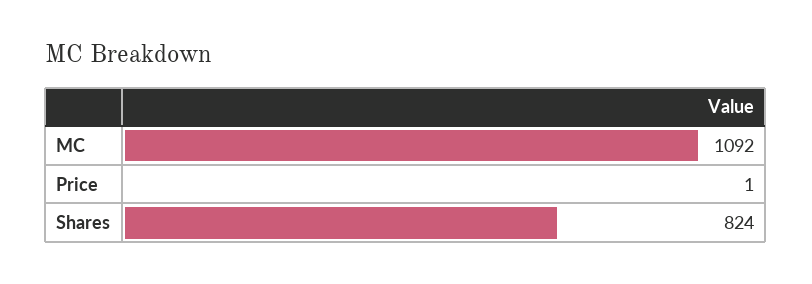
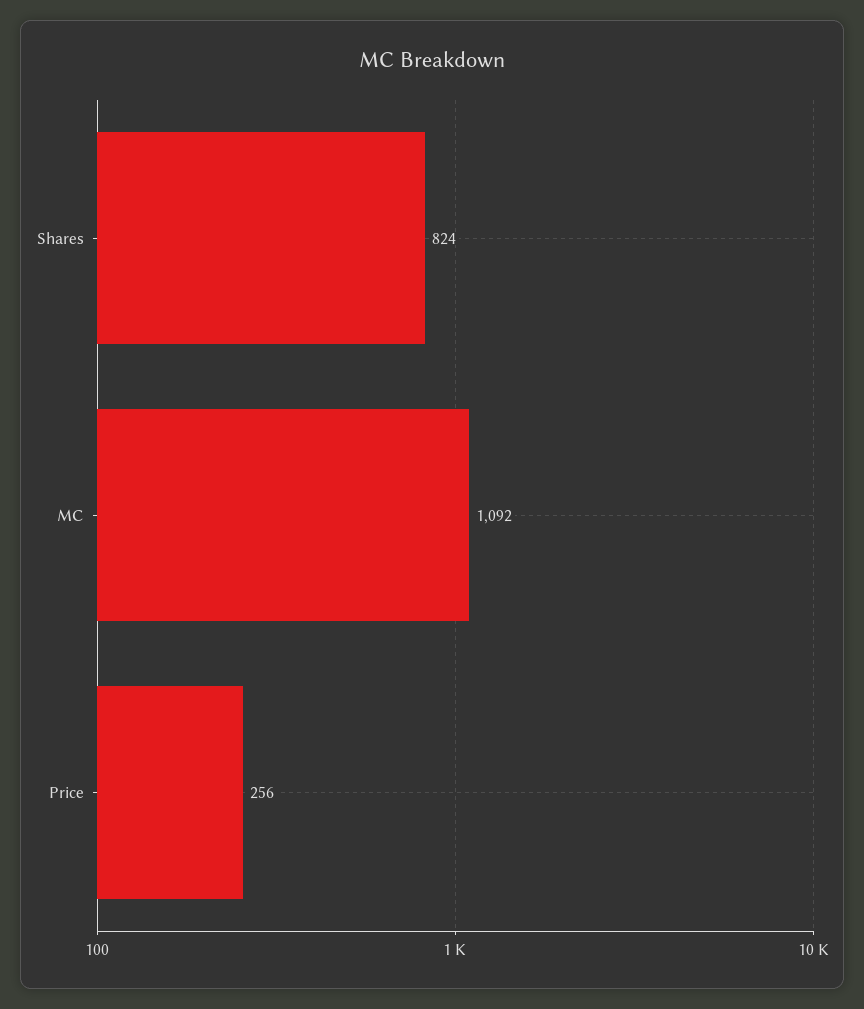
  {
    "MC": 1092,
-   "Price": 1,
+   "Price": 256,
    "Shares": 824
  }

